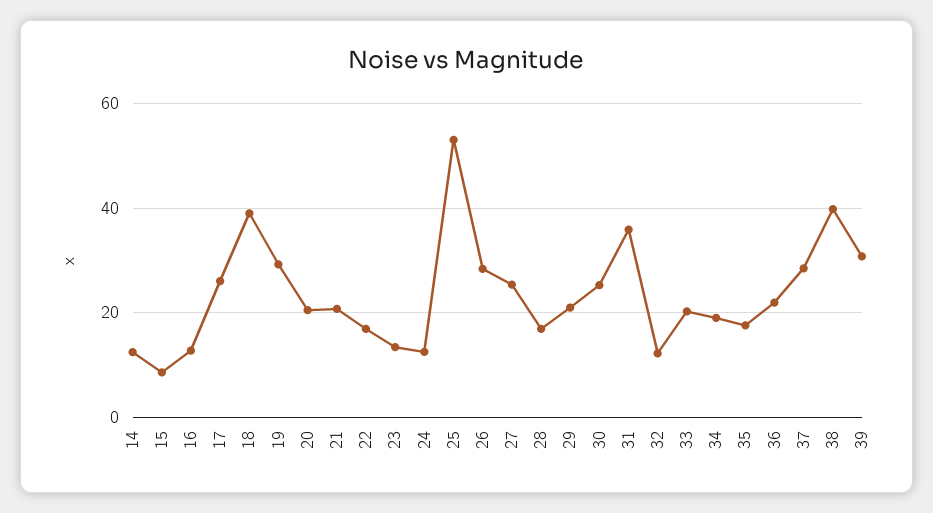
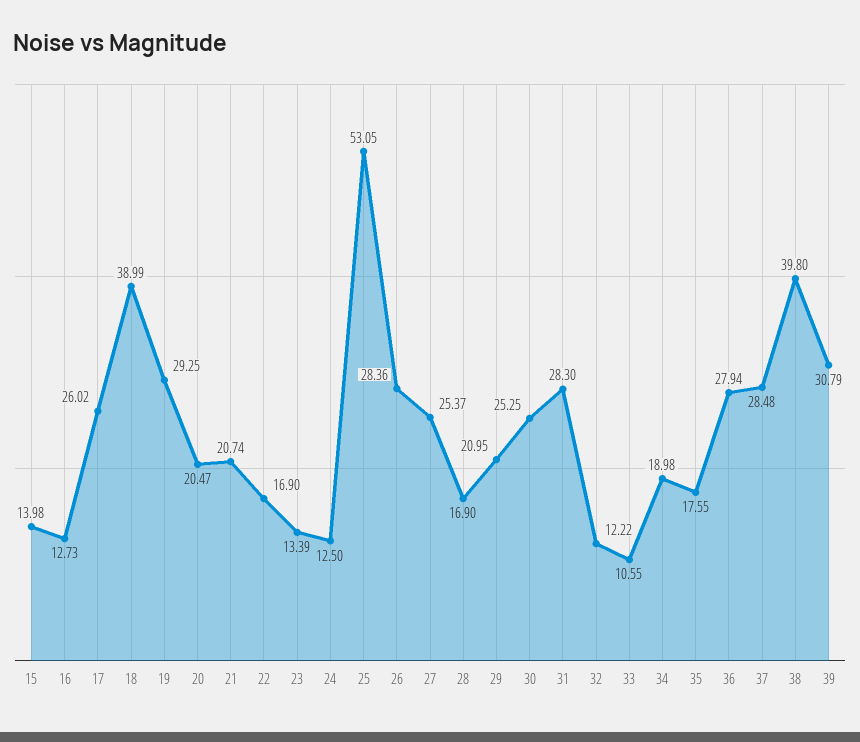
  {
-   "14": 12,
-   "15": 8,
+   "15": 13.98,
    "16": 12.73,
    "17": 26.02,
    "18": 38.99,
    "19": 29.25,
    "20": 20.47,
    "21": 20.74,
    "22": 16.9,
    "23": 13.39,
    "24": 12.5,
    "25": 53.05,
    "26": 28.36,
    "27": 25.37,
    "28": 16.9,
    "29": 20.95,
    "30": 25.25,
-   "31": 36,
+   "31": 28.3,
    "32": 12.22,
-   "33": 20,
+   "33": 10.55,
    "34": 18.98,
    "35": 17.55,
-   "36": 22,
+   "36": 27.94,
    "37": 28.48,
    "38": 39.8,
    "39": 30.79
  }

